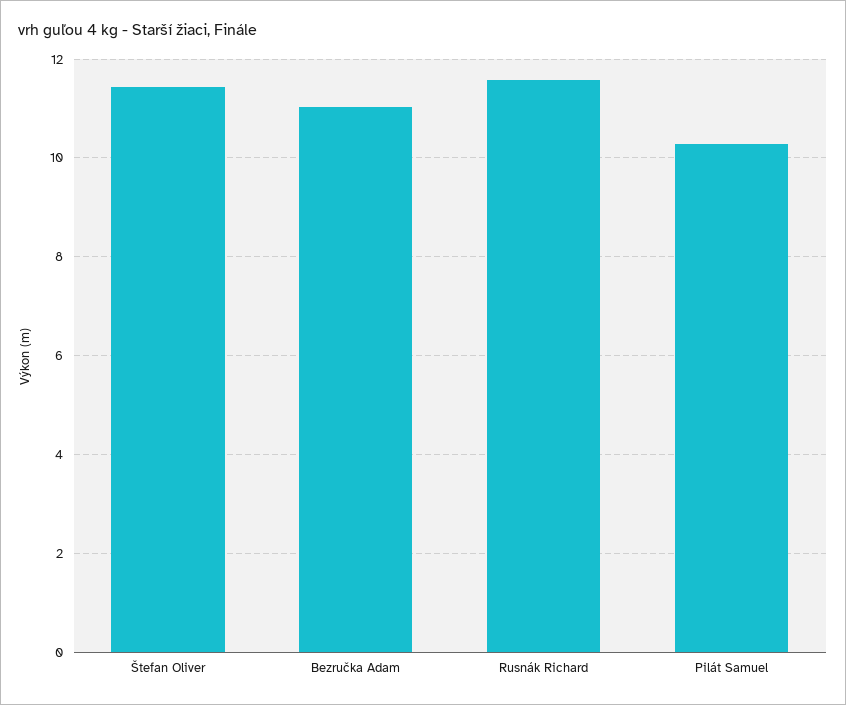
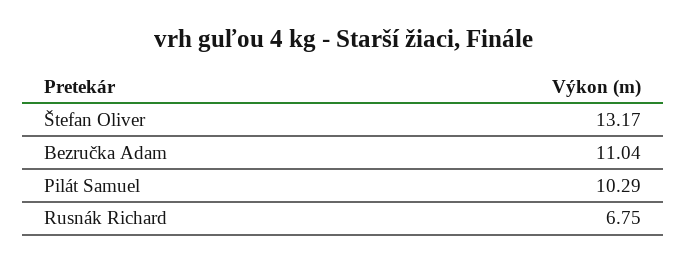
  {
-   "Štefan Oliver": 11.4,
+   "Štefan Oliver": 13.17,
    "Bezručka Adam": 11.04,
-   "Rusnák Richard": 11.6,
+   "Rusnák Richard": 6.75,
    "Pilát Samuel": 10.29
  }

